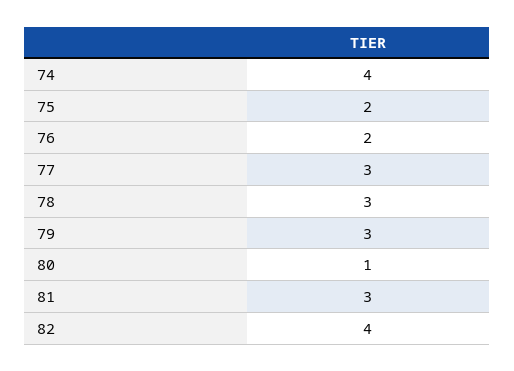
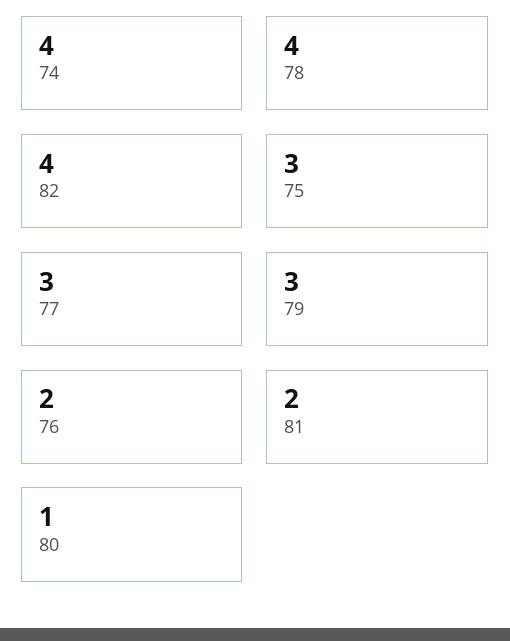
  {
    "74": 4,
-   "75": 2,
+   "75": 3,
    "76": 2,
    "77": 3,
-   "78": 3,
+   "78": 4,
    "79": 3,
    "80": 1,
-   "81": 3,
+   "81": 2,
    "82": 4
  }

